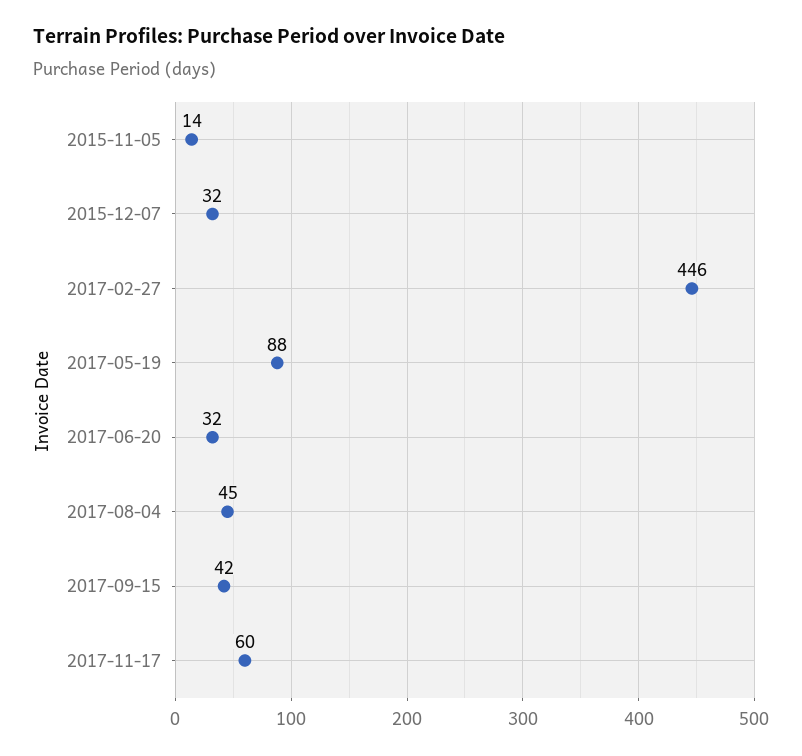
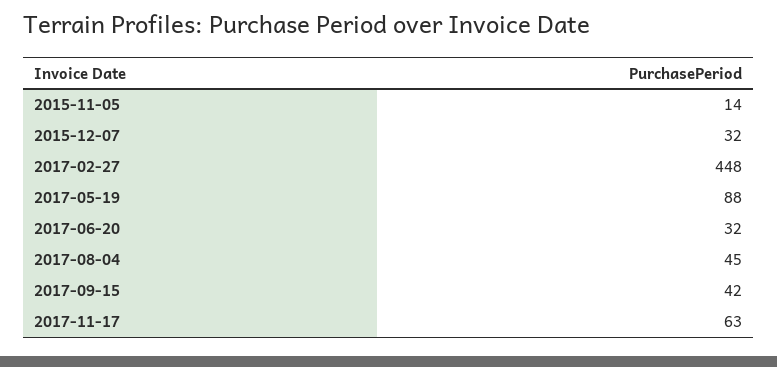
  {
    "2015-11-05": 14,
    "2015-12-07": 32,
-   "2017-02-27": 446,
+   "2017-02-27": 448,
    "2017-05-19": 88,
    "2017-06-20": 32,
    "2017-08-04": 45,
    "2017-09-15": 42,
-   "2017-11-17": 60
+   "2017-11-17": 63
  }

